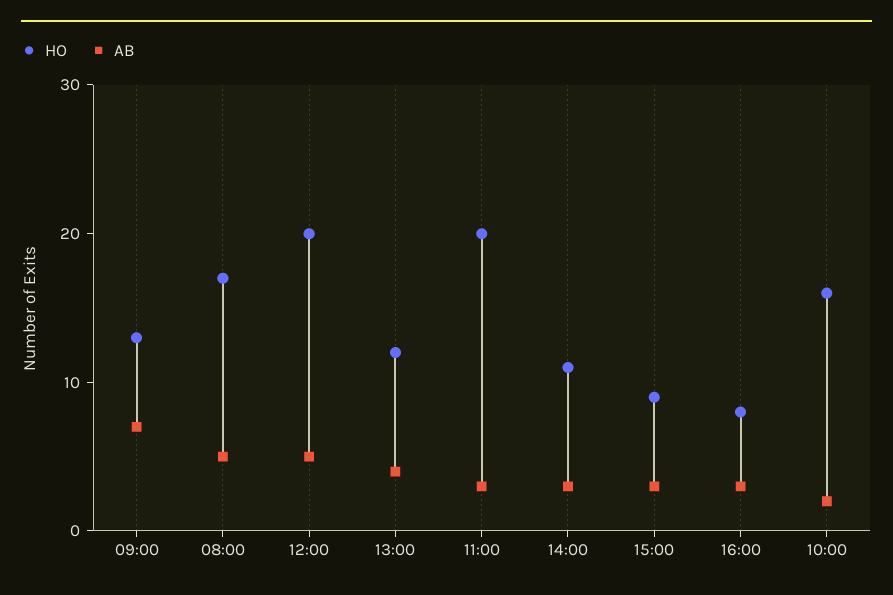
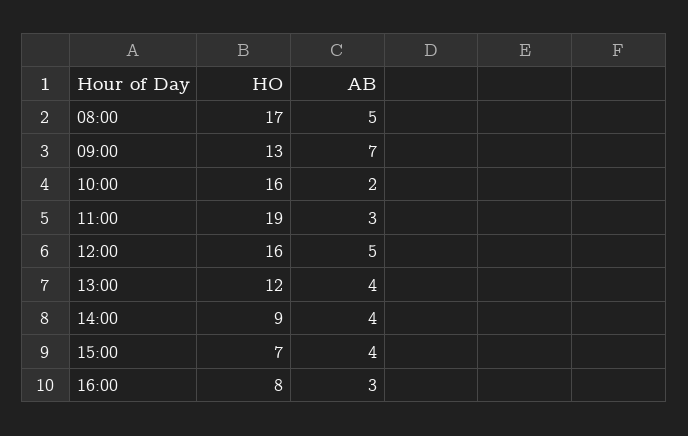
  {
    "HO": {
      "09:00": 13,
      "08:00": 17,
-     "12:00": 20,
+     "12:00": 16,
      "13:00": 12,
-     "11:00": 20,
+     "11:00": 19,
-     "14:00": 11,
+     "14:00": 9,
-     "15:00": 9,
+     "15:00": 7,
      "16:00": 8,
      "10:00": 16
    },
    "AB": {
      "09:00": 7,
      "08:00": 5,
      "12:00": 5,
      "13:00": 4,
      "11:00": 3,
-     "14:00": 3,
+     "14:00": 4,
-     "15:00": 3,
+     "15:00": 4,
      "16:00": 3,
      "10:00": 2
    }
  }

